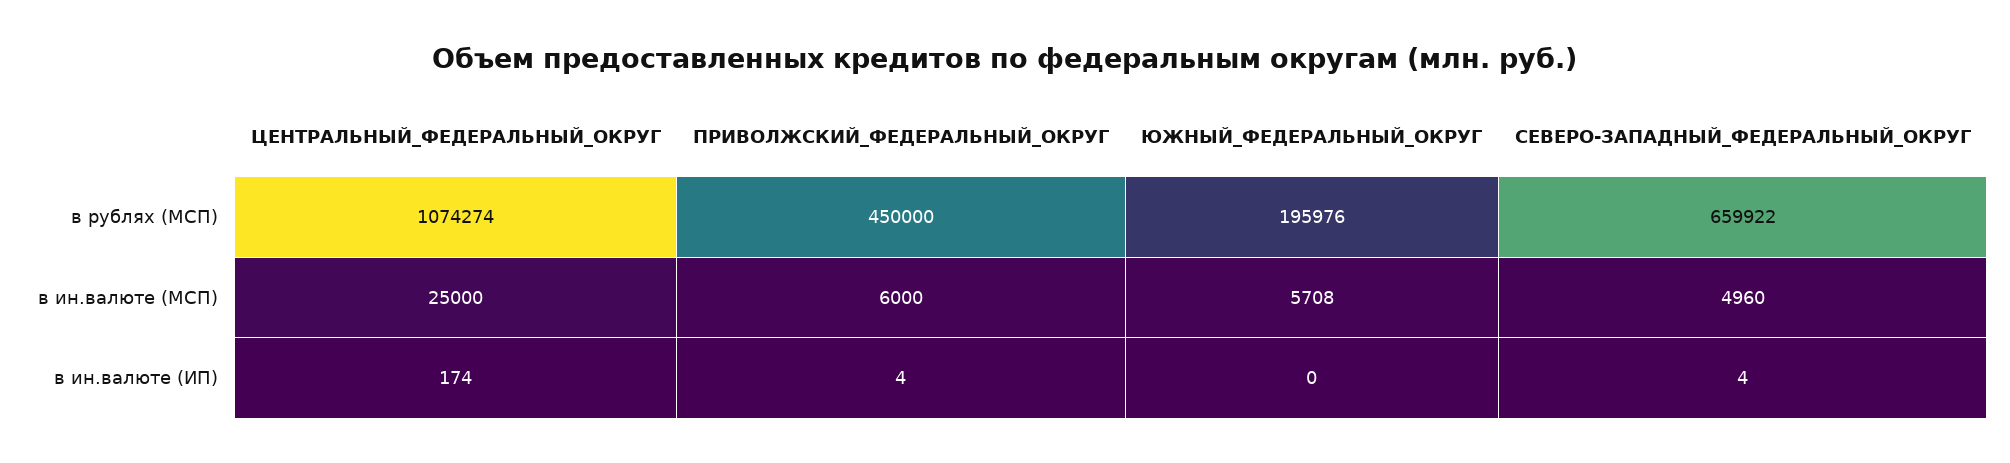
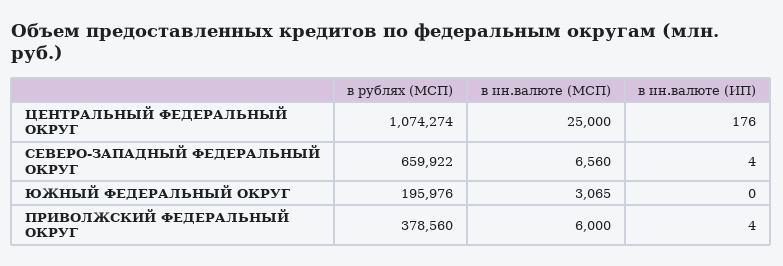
  {
    "ЦЕНТРАЛЬНЫЙ_ФЕДЕРАЛЬНЫЙ_ОКРУГ": {
      "в рублях (МСП)": 1074274,
      "в ин.валюте (МСП)": 25000,
-     "в ин.валюте (ИП)": 174
+     "в ин.валюте (ИП)": 176
    },
    "ПРИВОЛЖСКИЙ_ФЕДЕРАЛЬНЫЙ_ОКРУГ": {
-     "в рублях (МСП)": 450000,
+     "в рублях (МСП)": 378560,
      "в ин.валюте (МСП)": 6000,
      "в ин.валюте (ИП)": 4
    },
    "ЮЖНЫЙ_ФЕДЕРАЛЬНЫЙ_ОКРУГ": {
      "в рублях (МСП)": 195976,
-     "в ин.валюте (МСП)": 5708,
+     "в ин.валюте (МСП)": 3065,
      "в ин.валюте (ИП)": 0
    },
    "СЕВЕРО-ЗАПАДНЫЙ_ФЕДЕРАЛЬНЫЙ_ОКРУГ": {
      "в рублях (МСП)": 659922,
-     "в ин.валюте (МСП)": 4960,
+     "в ин.валюте (МСП)": 6560,
      "в ин.валюте (ИП)": 4
    }
  }

